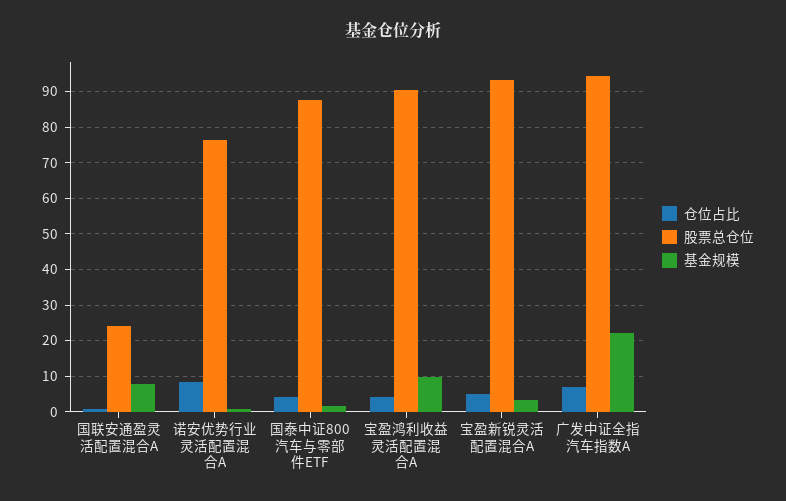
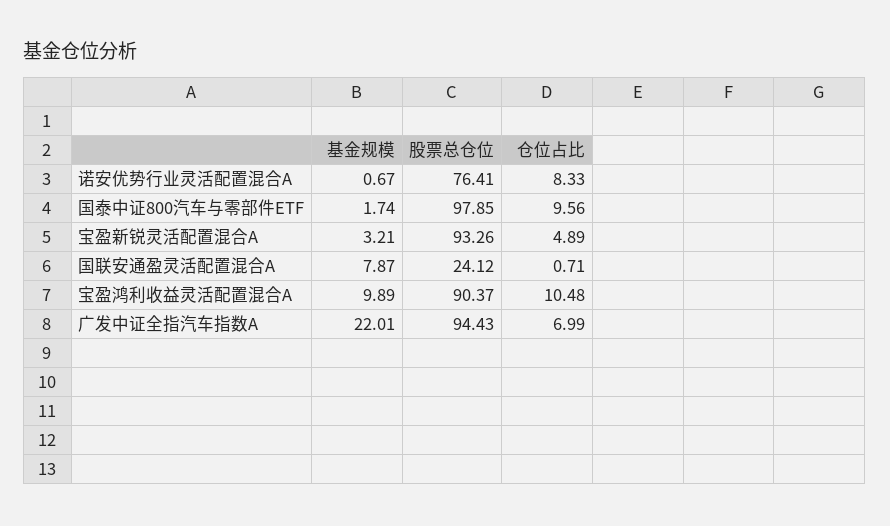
  {
    "仓位占比": {
      "国联安通盈灵活配置混合A": 0.71,
      "诺安优势行业灵活配置混合A": 8.33,
-     "国泰中证800汽车与零部件ETF": 4,
+     "国泰中证800汽车与零部件ETF": 9.56,
-     "宝盈鸿利收益灵活配置混合A": 4,
+     "宝盈鸿利收益灵活配置混合A": 10.48,
      "宝盈新锐灵活配置混合A": 4.89,
      "广发中证全指汽车指数A": 6.99
    },
    "股票总仓位": {
      "国联安通盈灵活配置混合A": 24.12,
      "诺安优势行业灵活配置混合A": 76.41,
-     "国泰中证800汽车与零部件ETF": 88,
+     "国泰中证800汽车与零部件ETF": 97.85,
      "宝盈鸿利收益灵活配置混合A": 90.37,
      "宝盈新锐灵活配置混合A": 93.26,
      "广发中证全指汽车指数A": 94.43
    },
    "基金规模": {
      "国联安通盈灵活配置混合A": 7.87,
      "诺安优势行业灵活配置混合A": 0.67,
      "国泰中证800汽车与零部件ETF": 1.74,
      "宝盈鸿利收益灵活配置混合A": 9.89,
      "宝盈新锐灵活配置混合A": 3.21,
      "广发中证全指汽车指数A": 22.01
    }
  }

